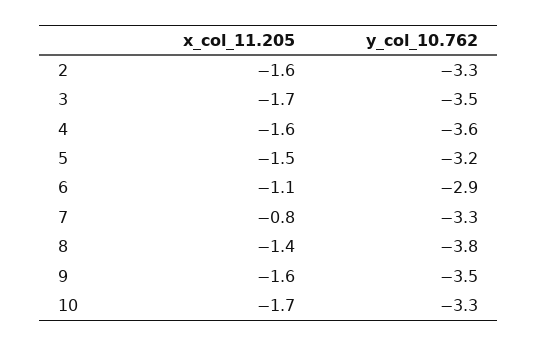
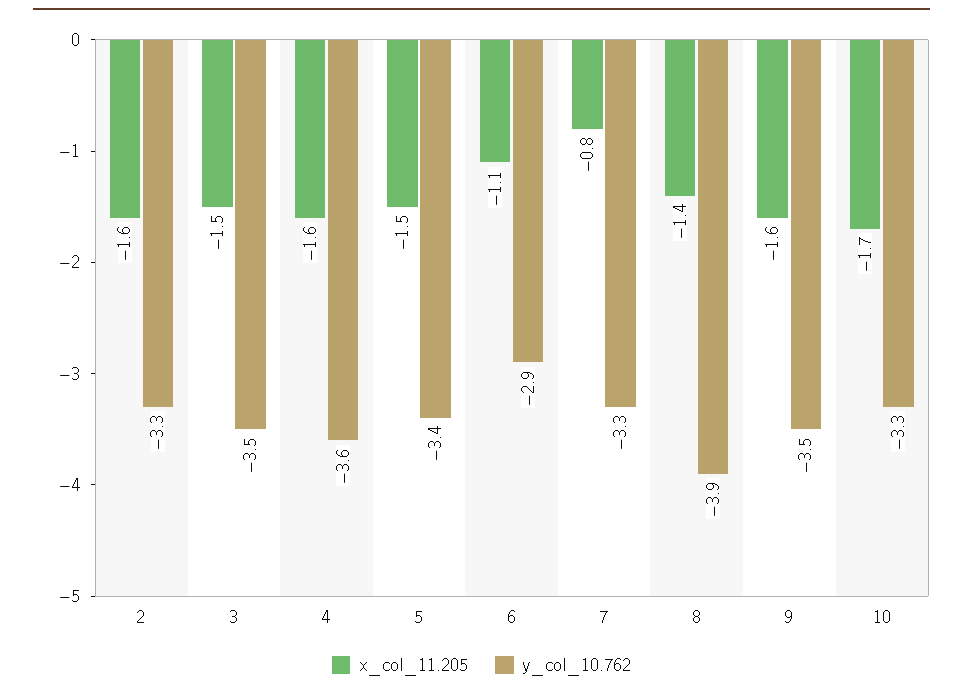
  {
    "x_col_11.205": {
      "2": -1.6,
-     "3": -1.7,
+     "3": -1.5,
      "4": -1.6,
      "5": -1.5,
      "6": -1.1,
      "7": -0.8,
      "8": -1.4,
      "9": -1.6,
      "10": -1.7
    },
    "y_col_10.762": {
      "2": -3.3,
      "3": -3.5,
      "4": -3.6,
-     "5": -3.2,
+     "5": -3.4,
      "6": -2.9,
      "7": -3.3,
-     "8": -3.8,
+     "8": -3.9,
      "9": -3.5,
      "10": -3.3
    }
  }

